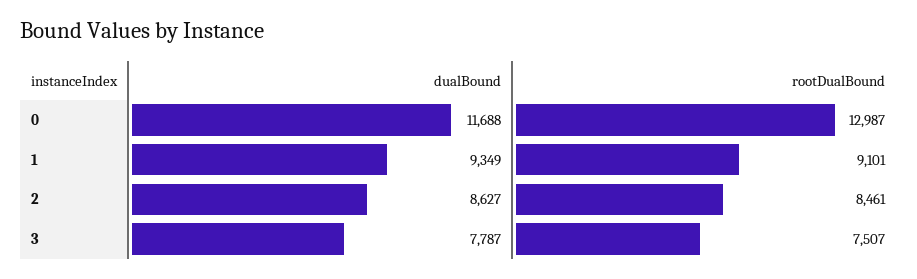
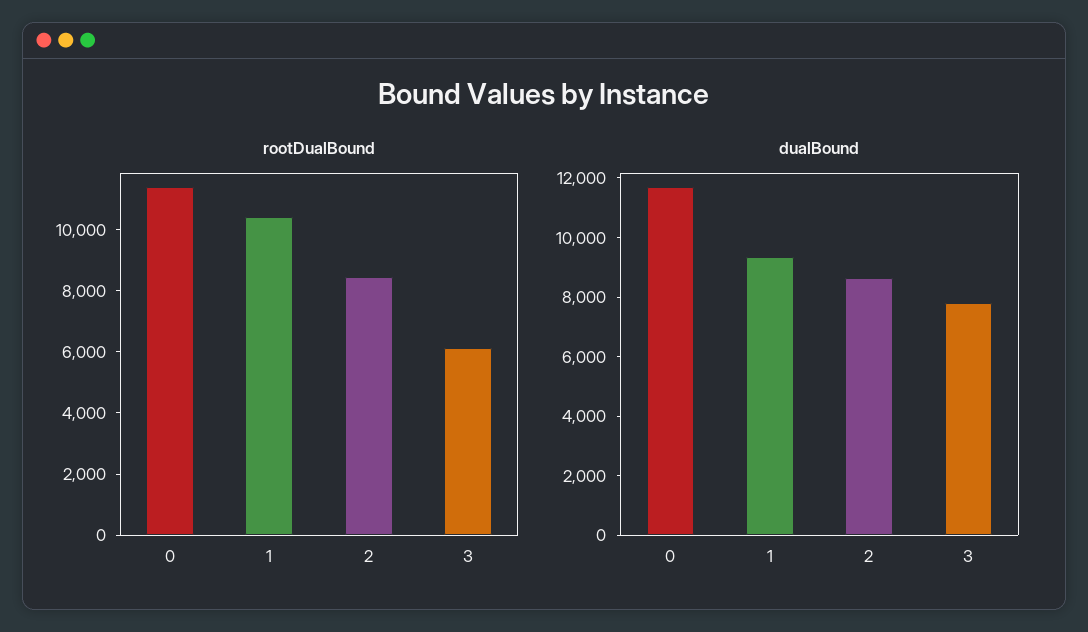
  {
    "dualBound": {
      "0": 11688,
      "1": 9349,
      "2": 8627,
      "3": 7787
    },
    "rootDualBound": {
-     "0": 12987,
+     "0": 11500,
-     "1": 9101,
+     "1": 10500,
      "2": 8461,
-     "3": 7507
+     "3": 6000
    }
  }

